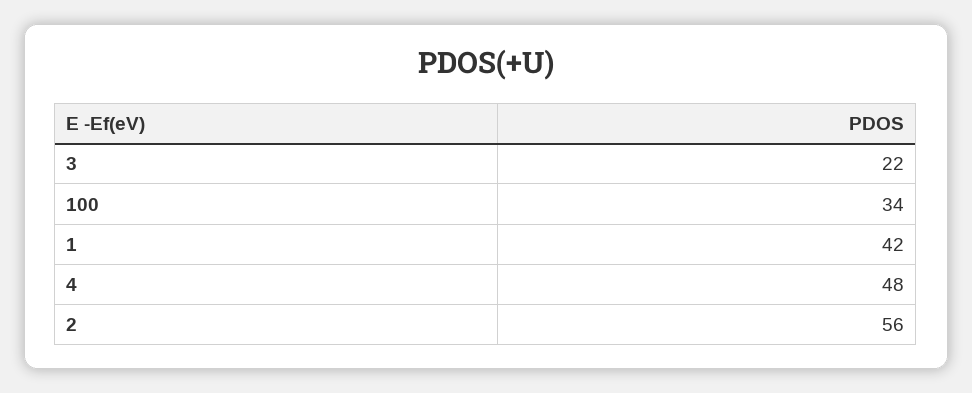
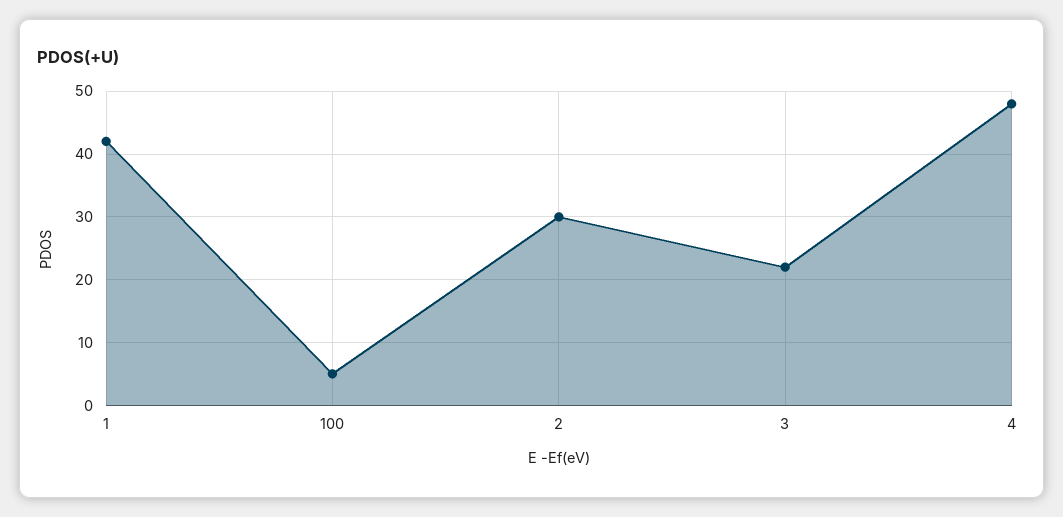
  {
    "3": 22,
-   "100": 34,
+   "100": 5,
    "1": 42,
    "4": 48,
-   "2": 56
+   "2": 30
  }

